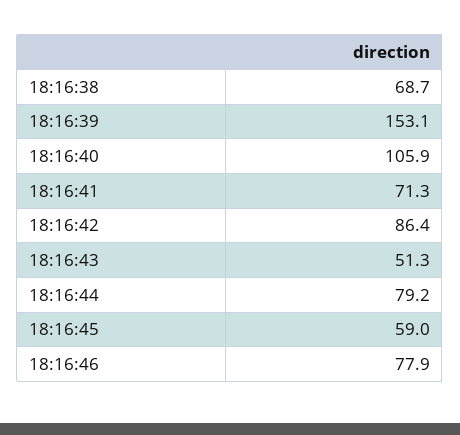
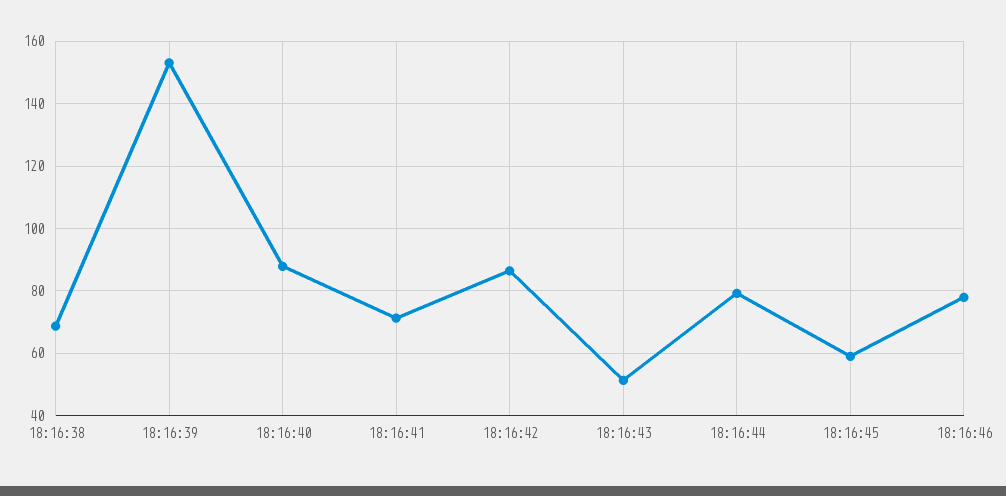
  {
    "18:16:38": 68.7,
    "18:16:39": 153.1,
-   "18:16:40": 105.9,
+   "18:16:40": 88,
    "18:16:41": 71.3,
    "18:16:42": 86.4,
    "18:16:43": 51.3,
    "18:16:44": 79.2,
    "18:16:45": 59,
    "18:16:46": 77.9
  }

